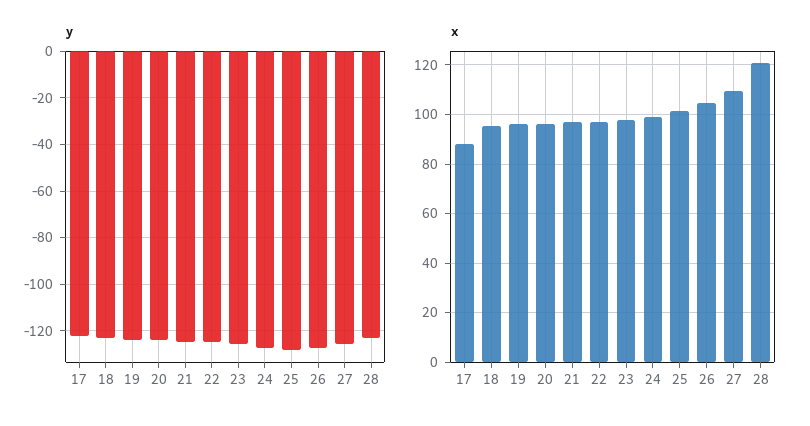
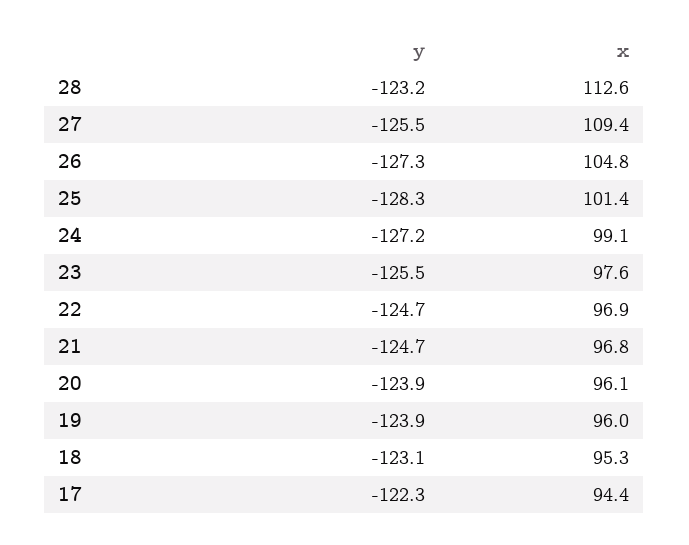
  {
    "y": {
      "17": -122.3,
      "18": -123.1,
      "19": -123.9,
      "20": -123.9,
      "21": -124.7,
      "22": -124.7,
      "23": -125.5,
      "24": -127.2,
      "25": -128.3,
      "26": -127.3,
      "27": -125.5,
      "28": -123.2
    },
    "x": {
-     "17": 87.5,
+     "17": 94.4,
      "18": 95.3,
      "19": 96,
      "20": 96.1,
      "21": 96.8,
      "22": 96.9,
      "23": 97.6,
      "24": 99.1,
      "25": 101.4,
      "26": 104.8,
      "27": 109.4,
-     "28": 120
+     "28": 112.6
    }
  }

